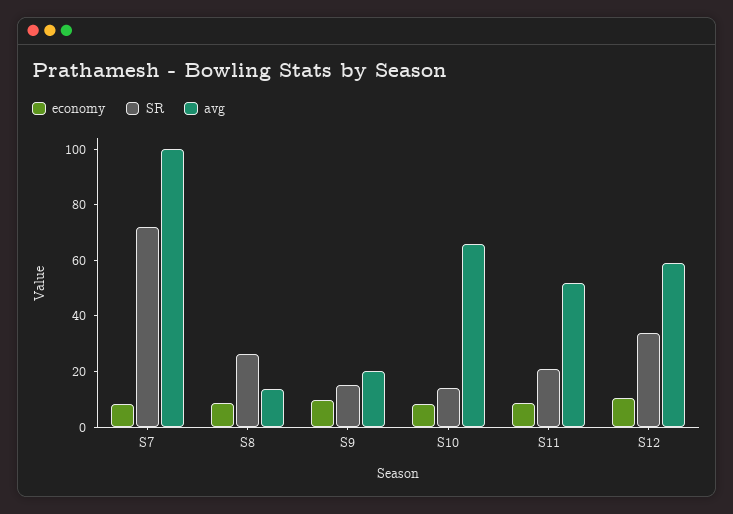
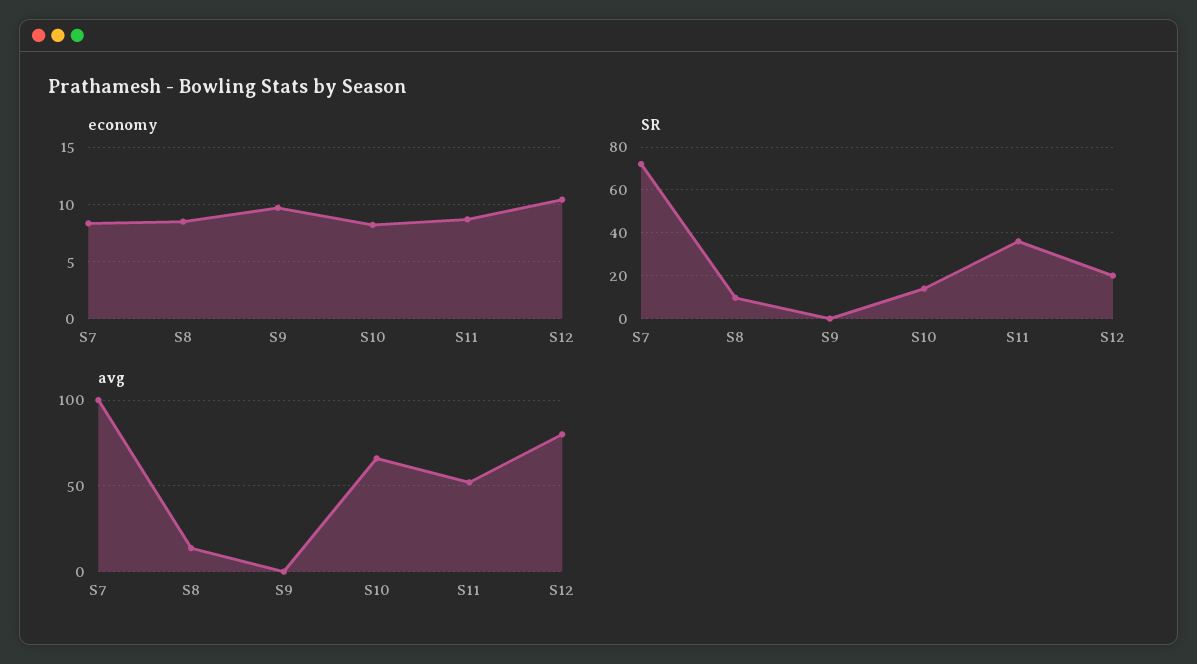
  {
    "economy": {
      "S7": 8,
      "S8": 8,
      "S9": 10,
      "S10": 8,
      "S11": 9,
      "S12": 10
    },
    "SR": {
      "S7": 70,
-     "S8": 25,
+     "S8": 10,
-     "S9": 15,
+     "S9": 0,
      "S10": 15,
-     "S11": 20,
+     "S11": 35,
-     "S12": 35
+     "S12": 20
    },
    "avg": {
      "S7": 100,
      "S8": 15,
-     "S9": 20,
+     "S9": 0,
      "S10": 65,
      "S11": 50,
-     "S12": 60
+     "S12": 80
    }
  }

